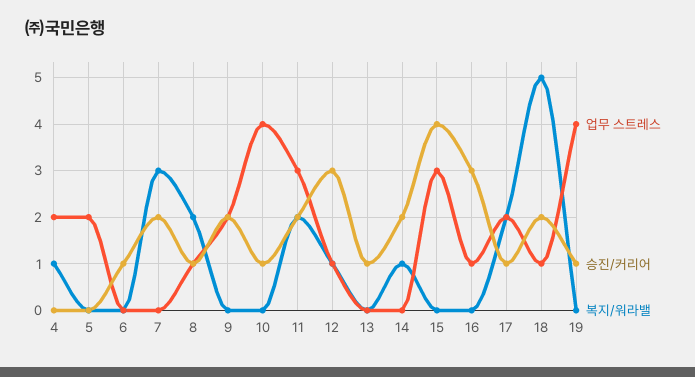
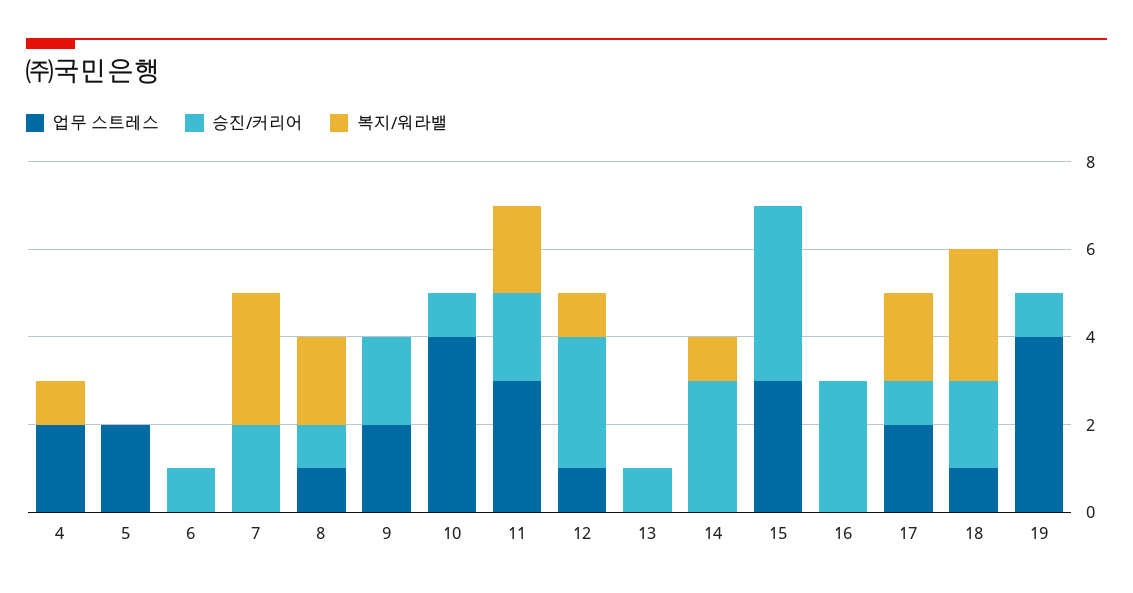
  {
    "업무 스트레스": {
      "4": 2,
      "5": 2,
      "6": 0,
      "7": 0,
      "8": 1,
      "9": 2,
      "10": 4,
      "11": 3,
      "12": 1,
      "13": 0,
      "14": 0,
      "15": 3,
-     "16": 1,
+     "16": 0,
      "17": 2,
      "18": 1,
      "19": 4
    },
    "승진/커리어": {
      "4": 0,
      "5": 0,
      "6": 1,
      "7": 2,
      "8": 1,
      "9": 2,
      "10": 1,
      "11": 2,
      "12": 3,
      "13": 1,
-     "14": 2,
+     "14": 3,
      "15": 4,
      "16": 3,
      "17": 1,
      "18": 2,
      "19": 1
    },
    "복지/워라밸": {
      "4": 1,
      "5": 0,
      "6": 0,
      "7": 3,
      "8": 2,
      "9": 0,
      "10": 0,
      "11": 2,
      "12": 1,
      "13": 0,
      "14": 1,
      "15": 0,
      "16": 0,
      "17": 2,
-     "18": 5,
+     "18": 3,
      "19": 0
    }
  }

